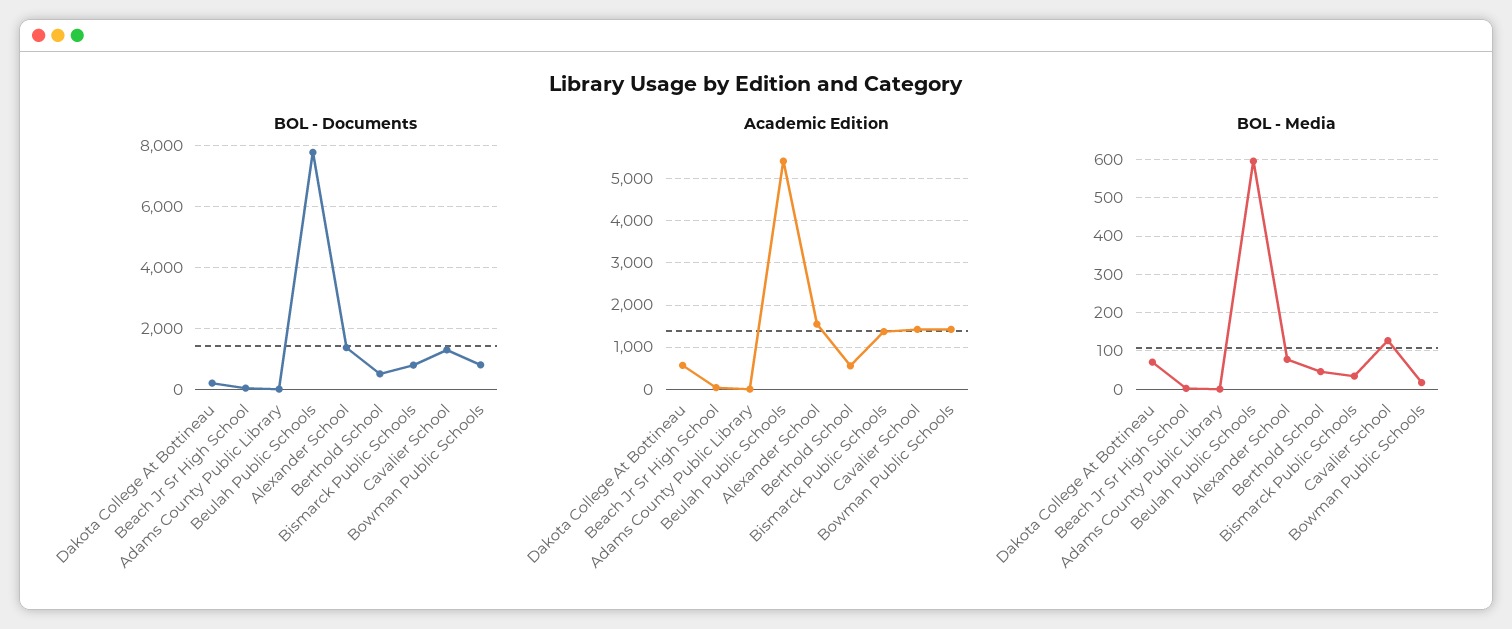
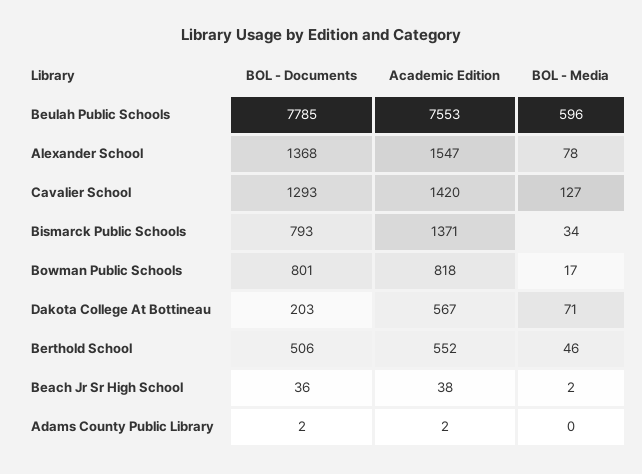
  {
    "BOL - Documents": {
      "Dakota College At Bottineau": 203,
      "Beach Jr Sr High School": 36,
      "Adams County Public Library": 2,
      "Beulah Public Schools": 7785,
      "Alexander School": 1368,
      "Berthold School": 506,
      "Bismarck Public Schools": 793,
      "Cavalier School": 1293,
      "Bowman Public Schools": 801
    },
    "Academic Edition": {
      "Dakota College At Bottineau": 567,
      "Beach Jr Sr High School": 38,
      "Adams County Public Library": 2,
-     "Beulah Public Schools": 5400,
+     "Beulah Public Schools": 7553,
      "Alexander School": 1547,
      "Berthold School": 552,
      "Bismarck Public Schools": 1371,
      "Cavalier School": 1420,
-     "Bowman Public Schools": 1400
+     "Bowman Public Schools": 818
    },
    "BOL - Media": {
      "Dakota College At Bottineau": 71,
      "Beach Jr Sr High School": 2,
      "Adams County Public Library": 0,
      "Beulah Public Schools": 596,
      "Alexander School": 78,
      "Berthold School": 46,
      "Bismarck Public Schools": 34,
      "Cavalier School": 127,
      "Bowman Public Schools": 17
    }
  }

